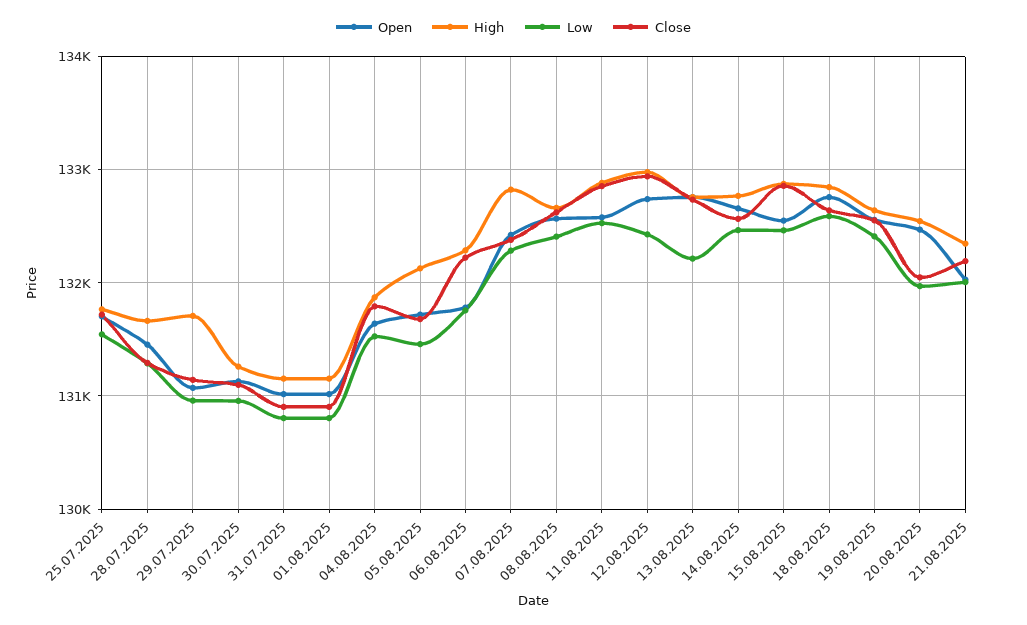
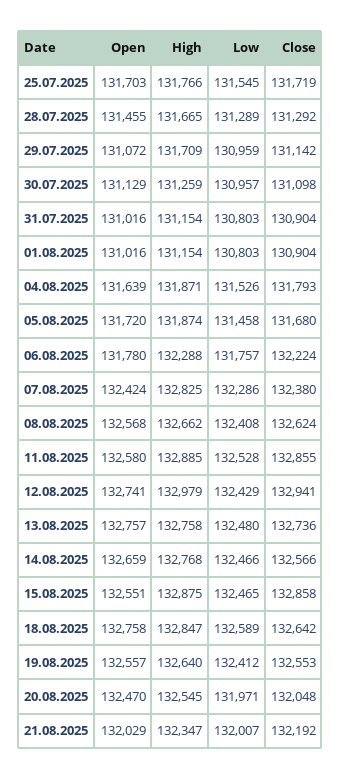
  {
    "Open": {
      "25.07.2025": 131703,
      "28.07.2025": 131455,
      "29.07.2025": 131072,
      "30.07.2025": 131129,
      "31.07.2025": 131016,
      "01.08.2025": 131016,
      "04.08.2025": 131639,
      "05.08.2025": 131720,
      "06.08.2025": 131780,
      "07.08.2025": 132424,
      "08.08.2025": 132568,
      "11.08.2025": 132580,
      "12.08.2025": 132741,
      "13.08.2025": 132757,
      "14.08.2025": 132659,
      "15.08.2025": 132551,
      "18.08.2025": 132758,
      "19.08.2025": 132557,
      "20.08.2025": 132470,
      "21.08.2025": 132029
    },
    "High": {
      "25.07.2025": 131766,
      "28.07.2025": 131665,
      "29.07.2025": 131709,
      "30.07.2025": 131259,
      "31.07.2025": 131154,
      "01.08.2025": 131154,
      "04.08.2025": 131871,
-     "05.08.2025": 132100,
+     "05.08.2025": 131874,
      "06.08.2025": 132288,
      "07.08.2025": 132825,
      "08.08.2025": 132662,
      "11.08.2025": 132885,
      "12.08.2025": 132979,
      "13.08.2025": 132758,
      "14.08.2025": 132768,
      "15.08.2025": 132875,
      "18.08.2025": 132847,
      "19.08.2025": 132640,
      "20.08.2025": 132545,
      "21.08.2025": 132347
    },
    "Low": {
      "25.07.2025": 131545,
      "28.07.2025": 131289,
      "29.07.2025": 130959,
      "30.07.2025": 130957,
      "31.07.2025": 130803,
      "01.08.2025": 130803,
      "04.08.2025": 131526,
      "05.08.2025": 131458,
      "06.08.2025": 131757,
      "07.08.2025": 132286,
      "08.08.2025": 132408,
      "11.08.2025": 132528,
      "12.08.2025": 132429,
-     "13.08.2025": 132200,
+     "13.08.2025": 132480,
      "14.08.2025": 132466,
      "15.08.2025": 132465,
      "18.08.2025": 132589,
      "19.08.2025": 132412,
      "20.08.2025": 131971,
      "21.08.2025": 132007
    },
    "Close": {
      "25.07.2025": 131719,
      "28.07.2025": 131292,
      "29.07.2025": 131142,
      "30.07.2025": 131098,
      "31.07.2025": 130904,
      "01.08.2025": 130904,
      "04.08.2025": 131793,
      "05.08.2025": 131680,
      "06.08.2025": 132224,
      "07.08.2025": 132380,
      "08.08.2025": 132624,
      "11.08.2025": 132855,
      "12.08.2025": 132941,
      "13.08.2025": 132736,
      "14.08.2025": 132566,
      "15.08.2025": 132858,
      "18.08.2025": 132642,
      "19.08.2025": 132553,
      "20.08.2025": 132048,
      "21.08.2025": 132192
    }
  }

